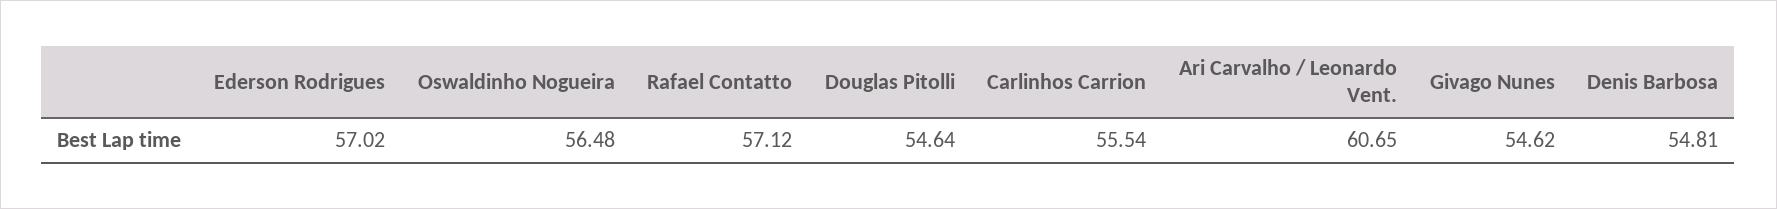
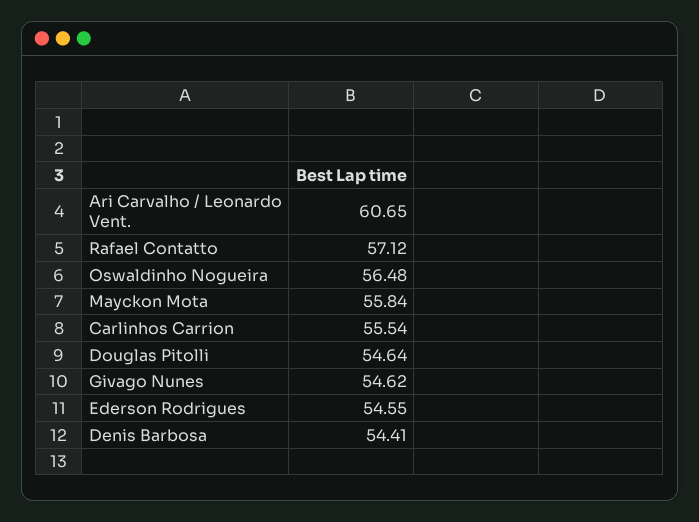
  {
-   "Ederson Rodrigues": 57.02,
+   "Ederson Rodrigues": 54.55,
    "Oswaldinho Nogueira": 56.48,
    "Rafael Contatto": 57.12,
    "Douglas Pitolli": 54.64,
    "Carlinhos Carrion": 55.54,
    "Ari Carvalho / Leonardo Vent.": 60.65,
    "Givago Nunes": 54.62,
-   "Denis Barbosa": 54.81
+   "Denis Barbosa": 54.41,
+   "Mayckon Mota": 55.84
  }

